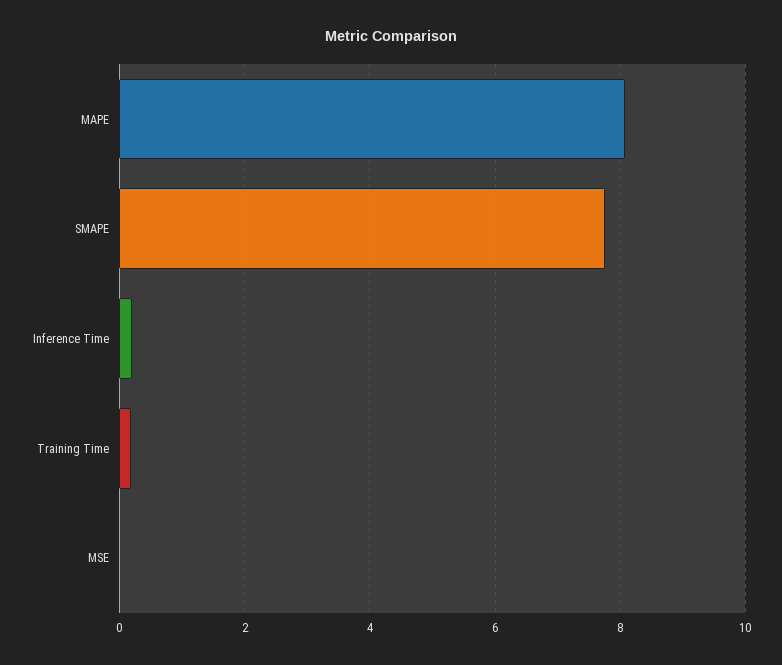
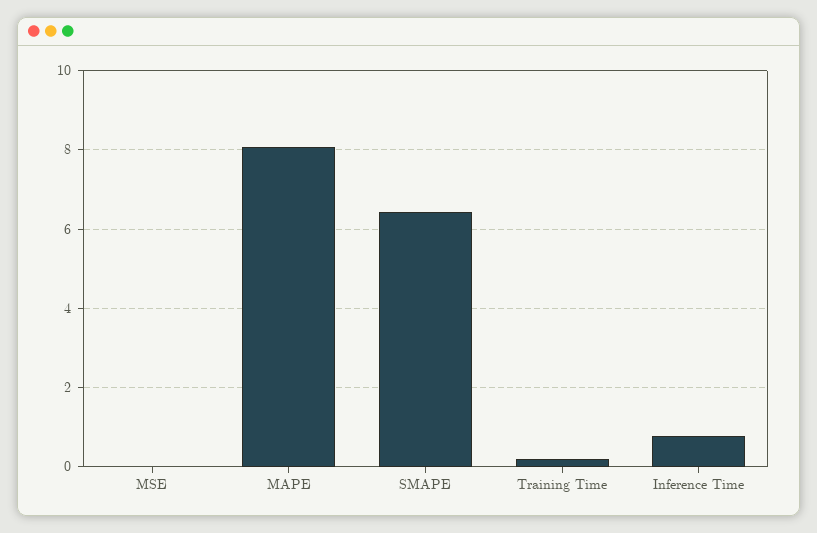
  {
    "MAPE": 8,
-   "SMAPE": 7.8,
+   "SMAPE": 6.4,
-   "Inference Time": 0.2,
+   "Inference Time": 0.8,
    "Training Time": 0.2,
    "MSE": 0
  }

